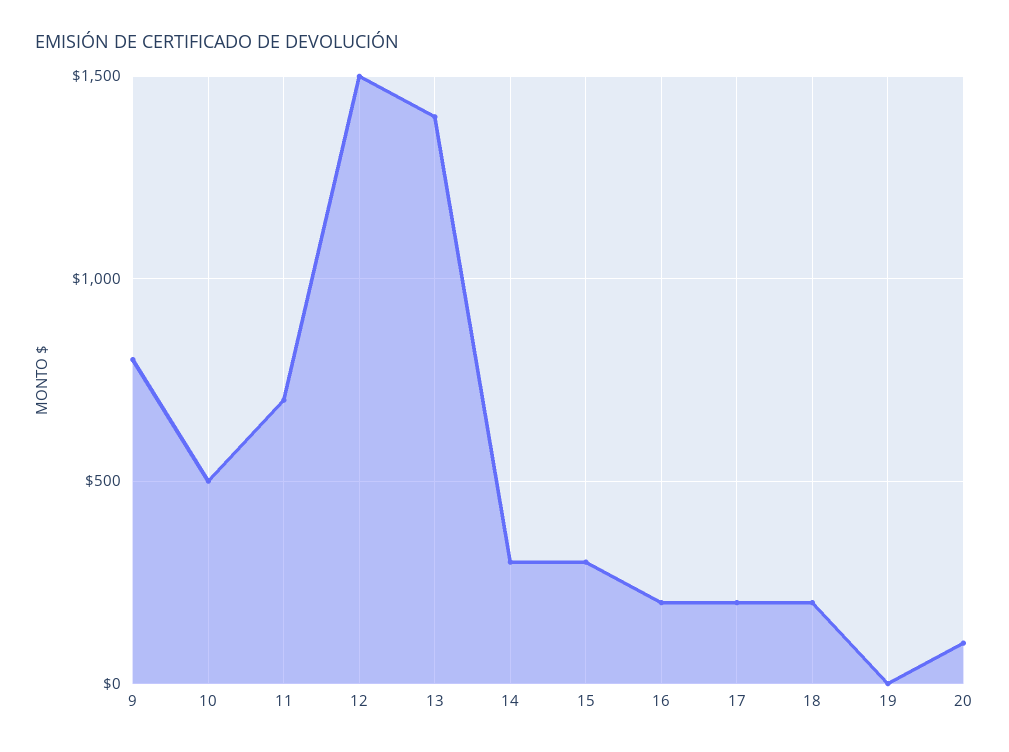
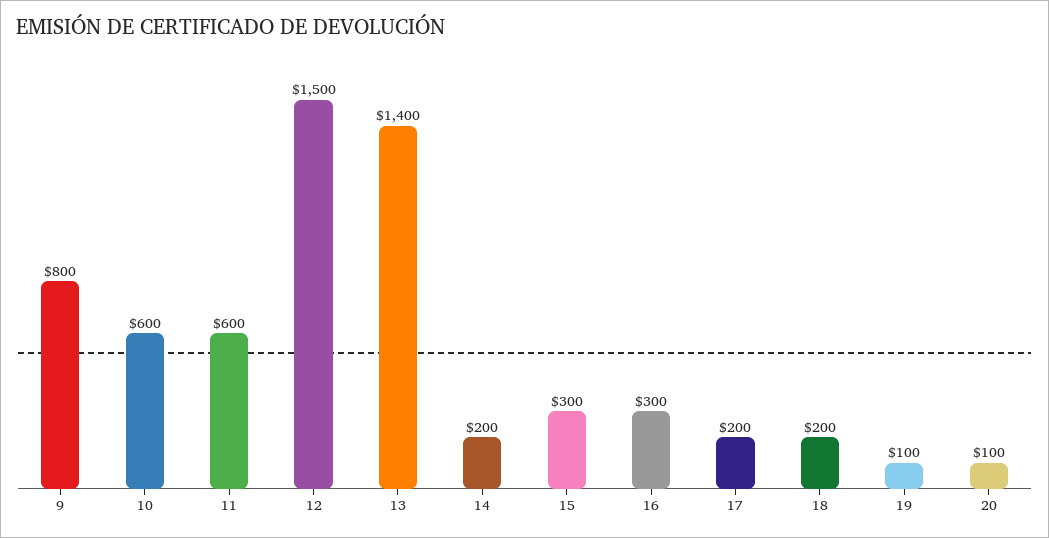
  {
    "9": 800,
-   "10": 500,
+   "10": 600,
-   "11": 700,
+   "11": 600,
    "12": 1500,
    "13": 1400,
-   "14": 300,
+   "14": 200,
    "15": 300,
-   "16": 200,
+   "16": 300,
    "17": 200,
    "18": 200,
-   "19": 0,
+   "19": 100,
    "20": 100
  }

